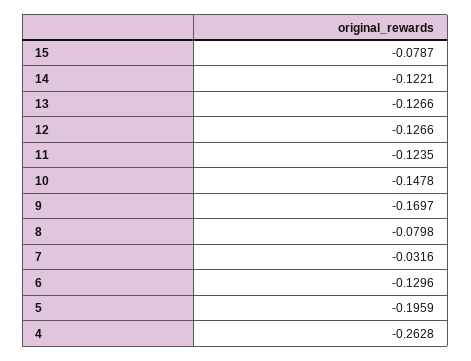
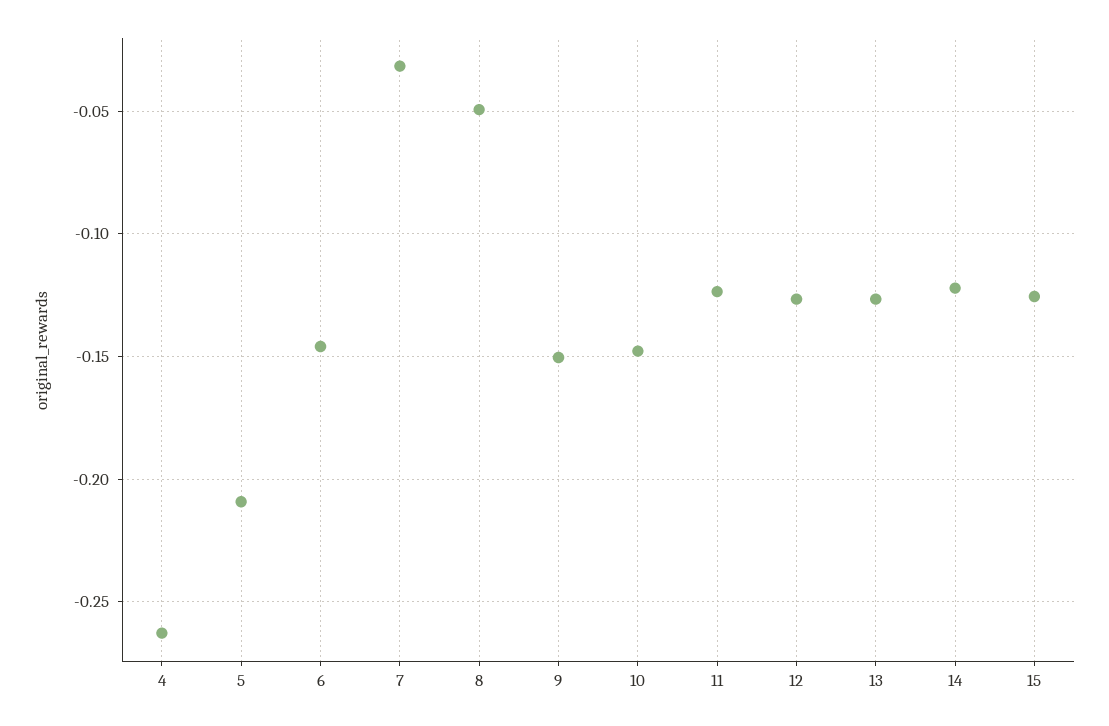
  {
-   "15": -0.0787,
+   "15": -0.125,
    "14": -0.1221,
    "13": -0.1266,
    "12": -0.1266,
    "11": -0.1235,
    "10": -0.1478,
-   "9": -0.1697,
+   "9": -0.15,
-   "8": -0.0798,
+   "8": -0.05,
    "7": -0.0316,
-   "6": -0.1296,
+   "6": -0.145,
-   "5": -0.1959,
+   "5": -0.21,
    "4": -0.2628
  }

